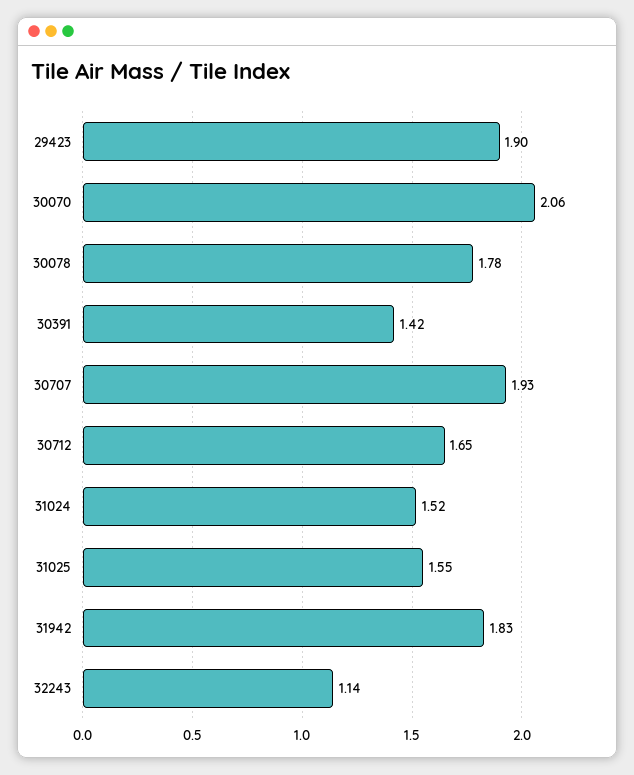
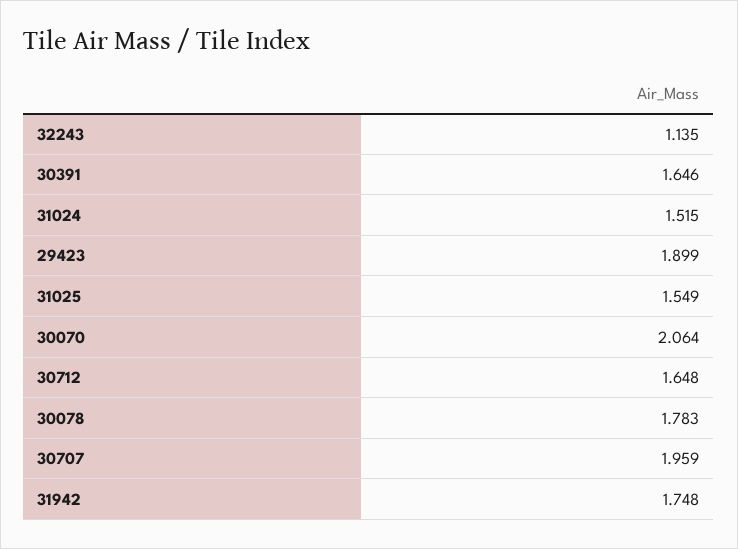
  {
    "29423": 1.899,
    "30070": 2.064,
    "30078": 1.783,
-   "30391": 1.42,
+   "30391": 1.646,
-   "30707": 1.93,
+   "30707": 1.959,
    "30712": 1.648,
    "31024": 1.515,
    "31025": 1.549,
-   "31942": 1.83,
+   "31942": 1.748,
    "32243": 1.135
  }

